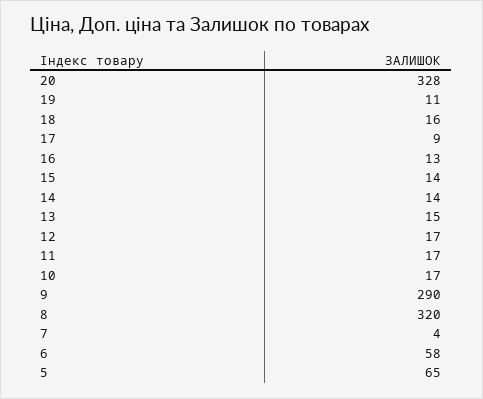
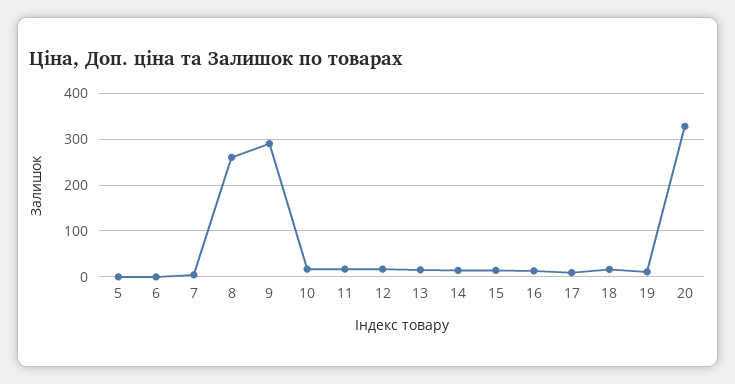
  {
    "20": 328,
    "19": 11,
    "18": 16,
    "17": 9,
    "16": 13,
    "15": 14,
    "14": 14,
    "13": 15,
    "12": 17,
    "11": 17,
    "10": 17,
    "9": 290,
-   "8": 320,
+   "8": 260,
    "7": 4,
-   "6": 58,
+   "6": 0,
-   "5": 65
+   "5": 0
  }

